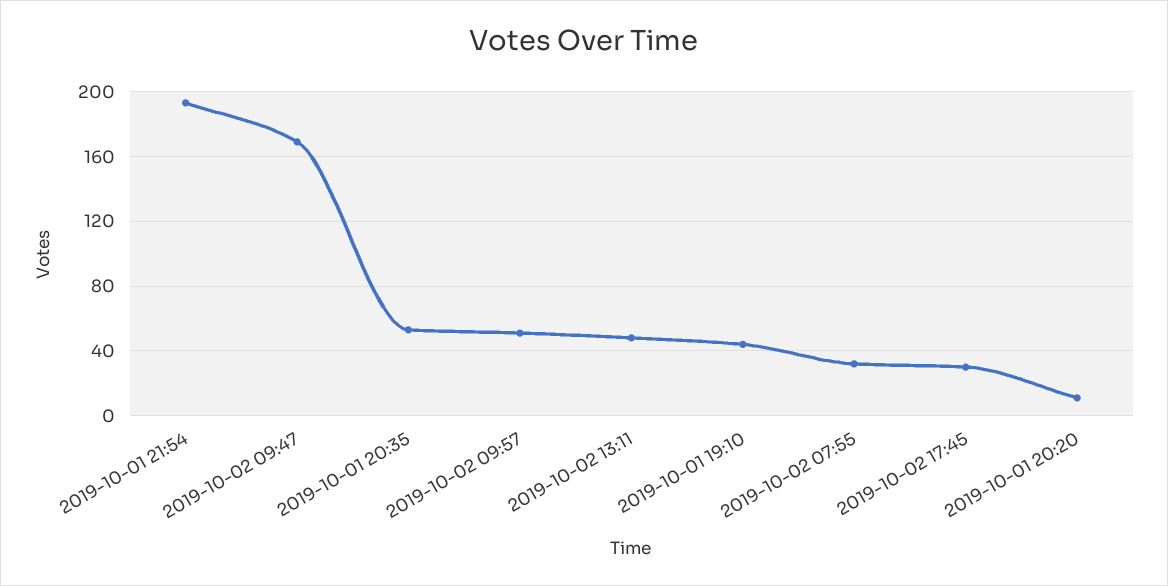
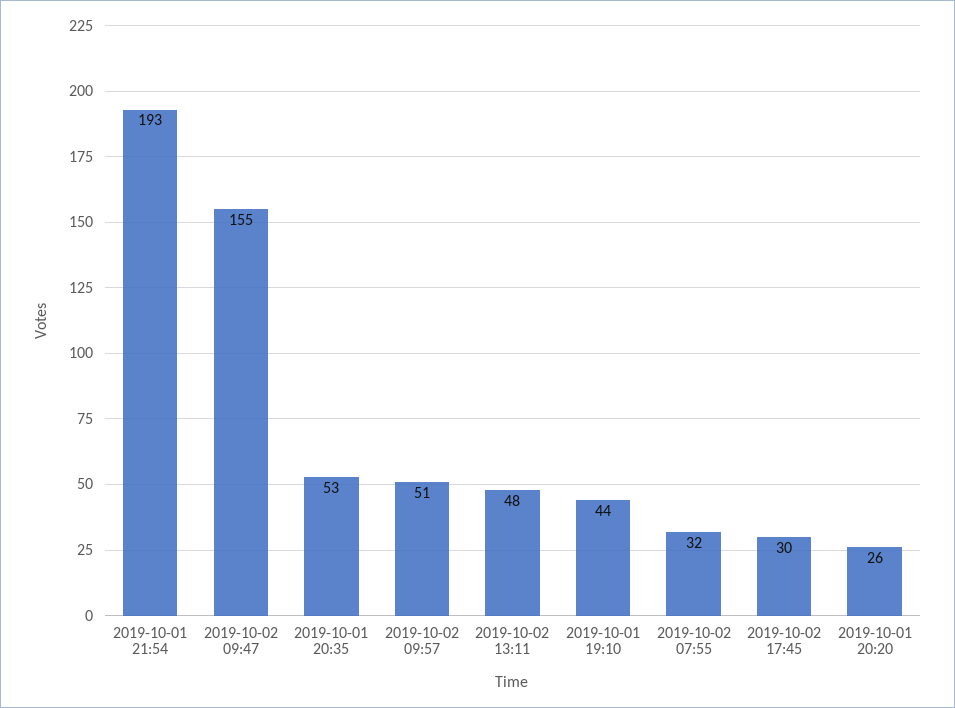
  {
    "2019-10-01 21:54": 193,
-   "2019-10-02 09:47": 170,
+   "2019-10-02 09:47": 155,
    "2019-10-01 20:35": 53,
    "2019-10-02 09:57": 51,
    "2019-10-02 13:11": 48,
    "2019-10-01 19:10": 44,
    "2019-10-02 07:55": 32,
    "2019-10-02 17:45": 30,
-   "2019-10-01 20:20": 10
+   "2019-10-01 20:20": 26
  }

